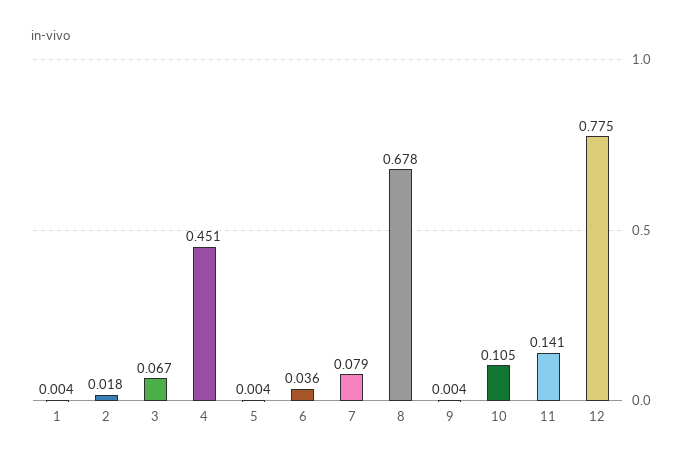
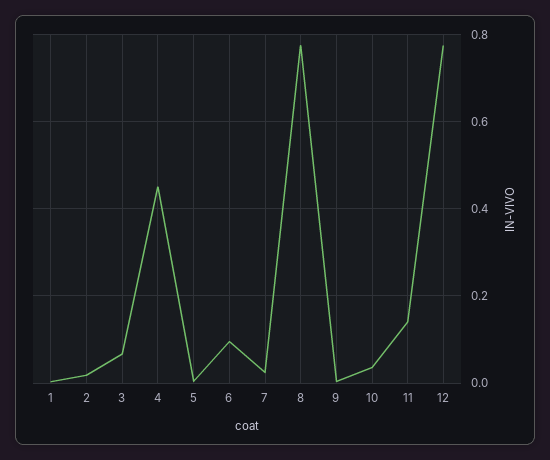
  {
    "1": 0.004,
    "2": 0.018,
    "3": 0.067,
    "4": 0.451,
    "5": 0.004,
-   "6": 0.036,
+   "6": 0.1,
-   "7": 0.079,
+   "7": 0.02,
-   "8": 0.678,
+   "8": 0.78,
    "9": 0.004,
-   "10": 0.105,
+   "10": 0.04,
    "11": 0.141,
    "12": 0.775
  }

